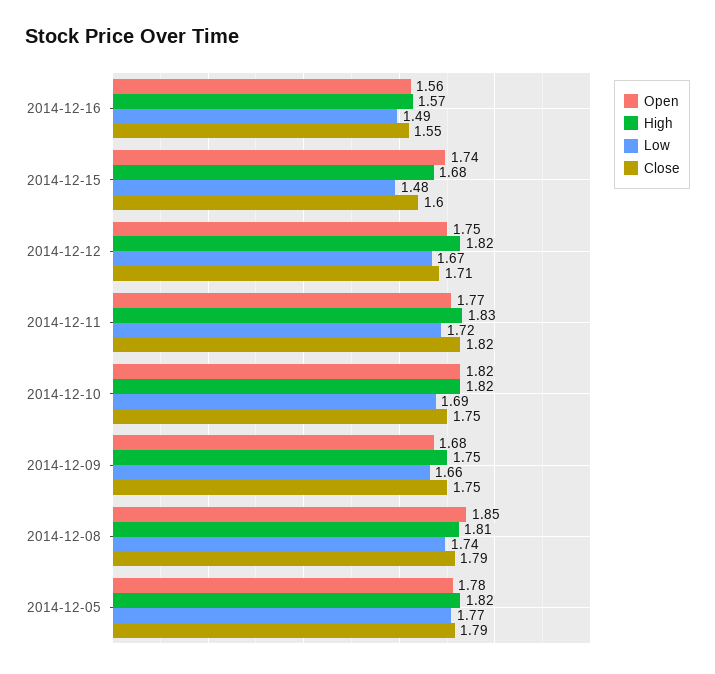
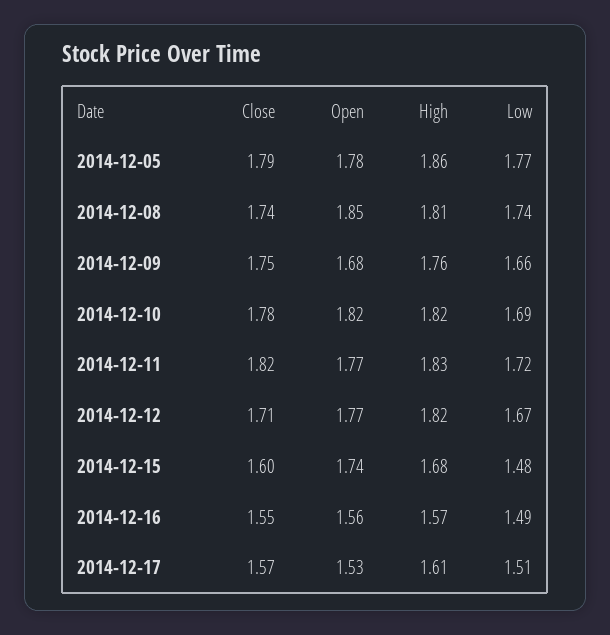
  {
    "Open": {
      "2014-12-16": 1.56,
      "2014-12-15": 1.74,
-     "2014-12-12": 1.75,
+     "2014-12-12": 1.77,
      "2014-12-11": 1.77,
      "2014-12-10": 1.82,
      "2014-12-09": 1.68,
      "2014-12-08": 1.85,
-     "2014-12-05": 1.78
+     "2014-12-05": 1.78,
+     "2014-12-17": 1.53
    },
    "High": {
      "2014-12-16": 1.57,
      "2014-12-15": 1.68,
      "2014-12-12": 1.82,
      "2014-12-11": 1.83,
      "2014-12-10": 1.82,
-     "2014-12-09": 1.75,
+     "2014-12-09": 1.76,
      "2014-12-08": 1.81,
-     "2014-12-05": 1.82
+     "2014-12-05": 1.86,
+     "2014-12-17": 1.61
    },
    "Low": {
      "2014-12-16": 1.49,
      "2014-12-15": 1.48,
      "2014-12-12": 1.67,
      "2014-12-11": 1.72,
      "2014-12-10": 1.69,
      "2014-12-09": 1.66,
      "2014-12-08": 1.74,
-     "2014-12-05": 1.77
+     "2014-12-05": 1.77,
+     "2014-12-17": 1.51
    },
    "Close": {
      "2014-12-16": 1.55,
      "2014-12-15": 1.6,
      "2014-12-12": 1.71,
      "2014-12-11": 1.82,
-     "2014-12-10": 1.75,
+     "2014-12-10": 1.78,
      "2014-12-09": 1.75,
-     "2014-12-08": 1.79,
+     "2014-12-08": 1.74,
-     "2014-12-05": 1.79
+     "2014-12-05": 1.79,
+     "2014-12-17": 1.57
    }
  }

